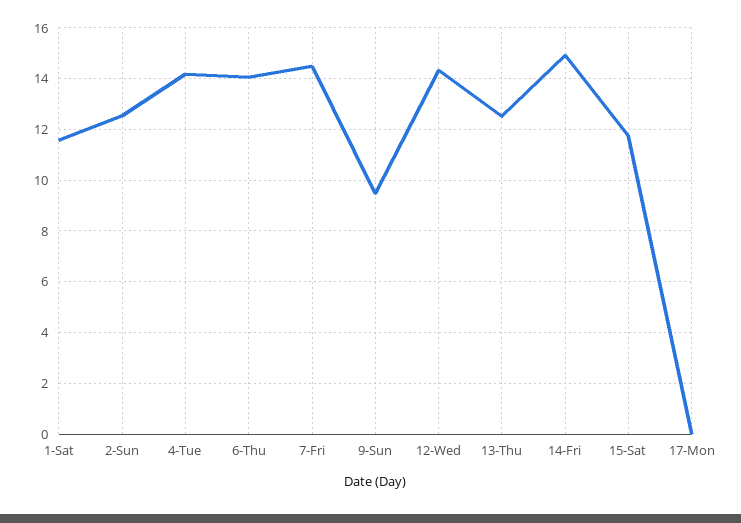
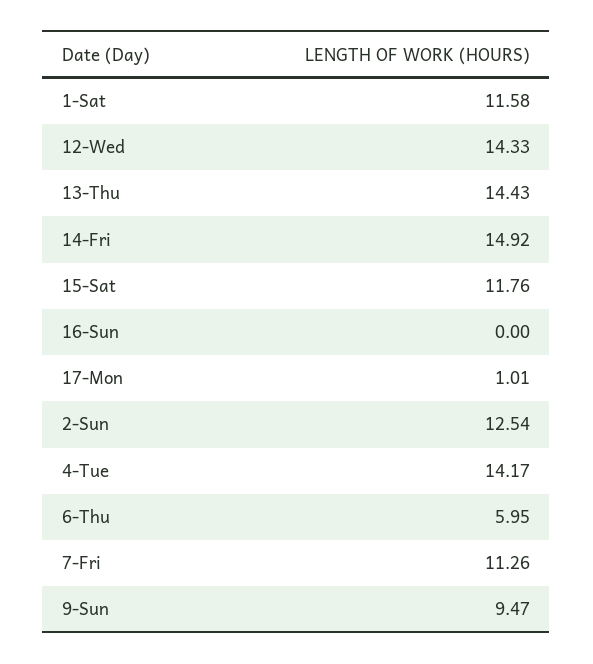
  {
    "1-Sat": 11.58,
    "2-Sun": 12.54,
    "4-Tue": 14.17,
-   "6-Thu": 14,
+   "6-Thu": 5.95,
-   "7-Fri": 14.5,
+   "7-Fri": 11.26,
    "9-Sun": 9.47,
    "12-Wed": 14.33,
-   "13-Thu": 12.5,
+   "13-Thu": 14.43,
    "14-Fri": 14.92,
    "15-Sat": 11.76,
-   "17-Mon": 0
+   "17-Mon": 1.01,
+   "16-Sun": 0
  }

